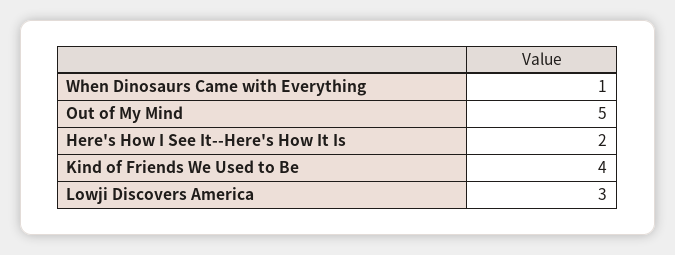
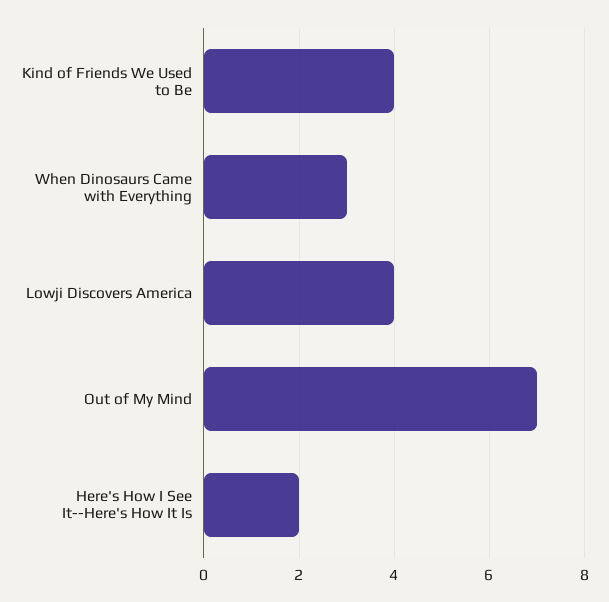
  {
-   "When Dinosaurs Came with Everything": 1,
+   "When Dinosaurs Came with Everything": 3,
-   "Out of My Mind": 5,
+   "Out of My Mind": 7,
    "Here's How I See It--Here's How It Is": 2,
    "Kind of Friends We Used to Be": 4,
-   "Lowji Discovers America": 3
+   "Lowji Discovers America": 4
  }

